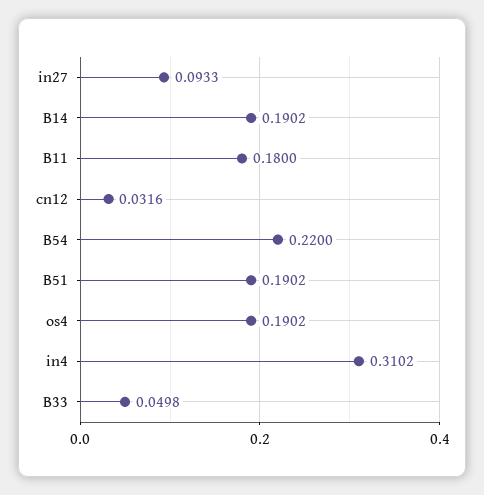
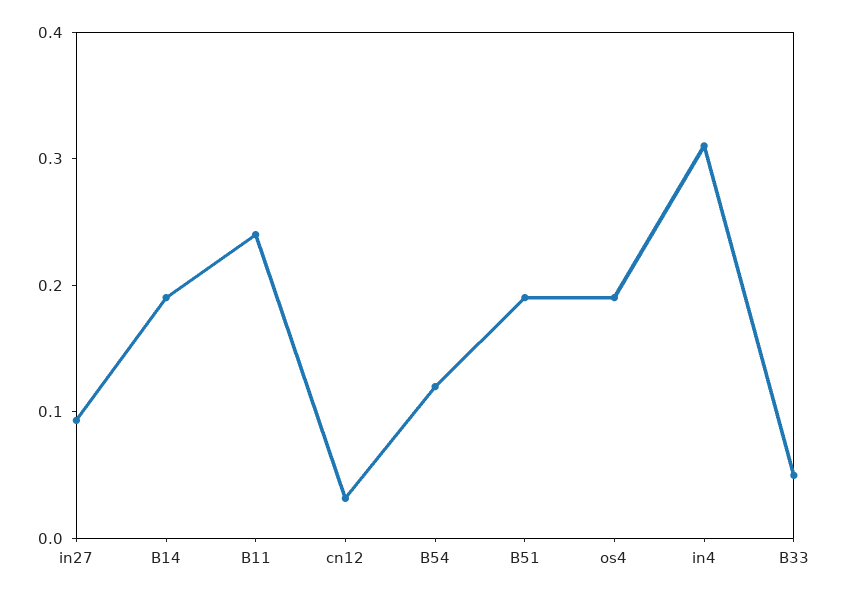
  {
    "in27": 0.0933,
    "B14": 0.1902,
-   "B11": 0.18,
+   "B11": 0.24,
    "cn12": 0.0316,
-   "B54": 0.22,
+   "B54": 0.12,
    "B51": 0.1902,
    "os4": 0.1902,
    "in4": 0.3102,
    "B33": 0.0498
  }

